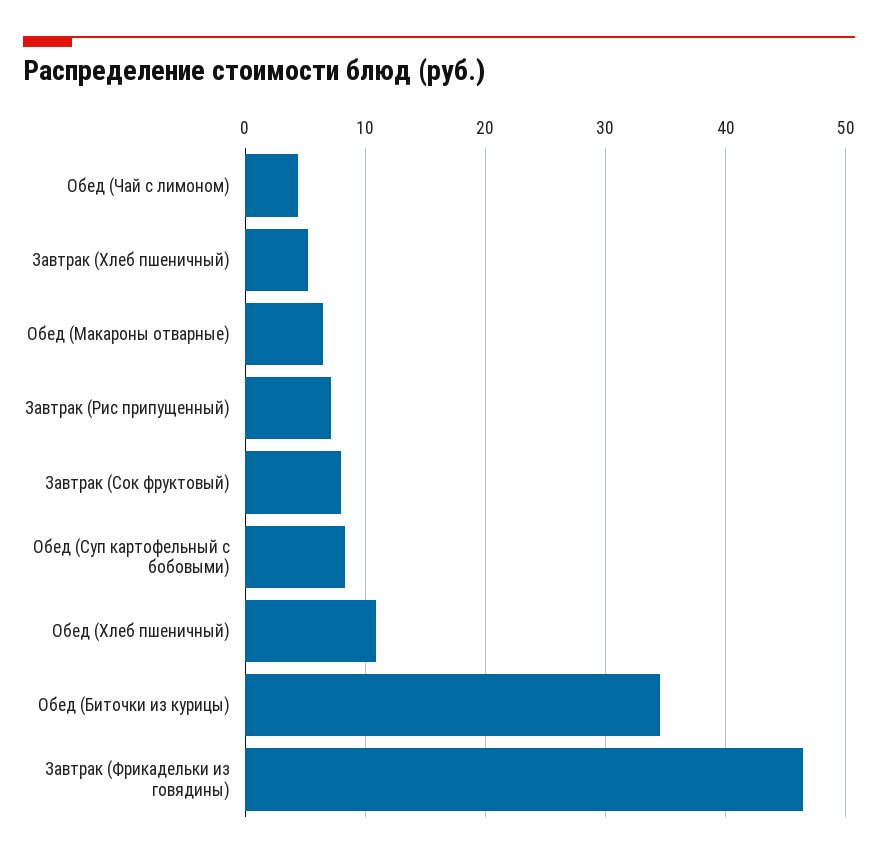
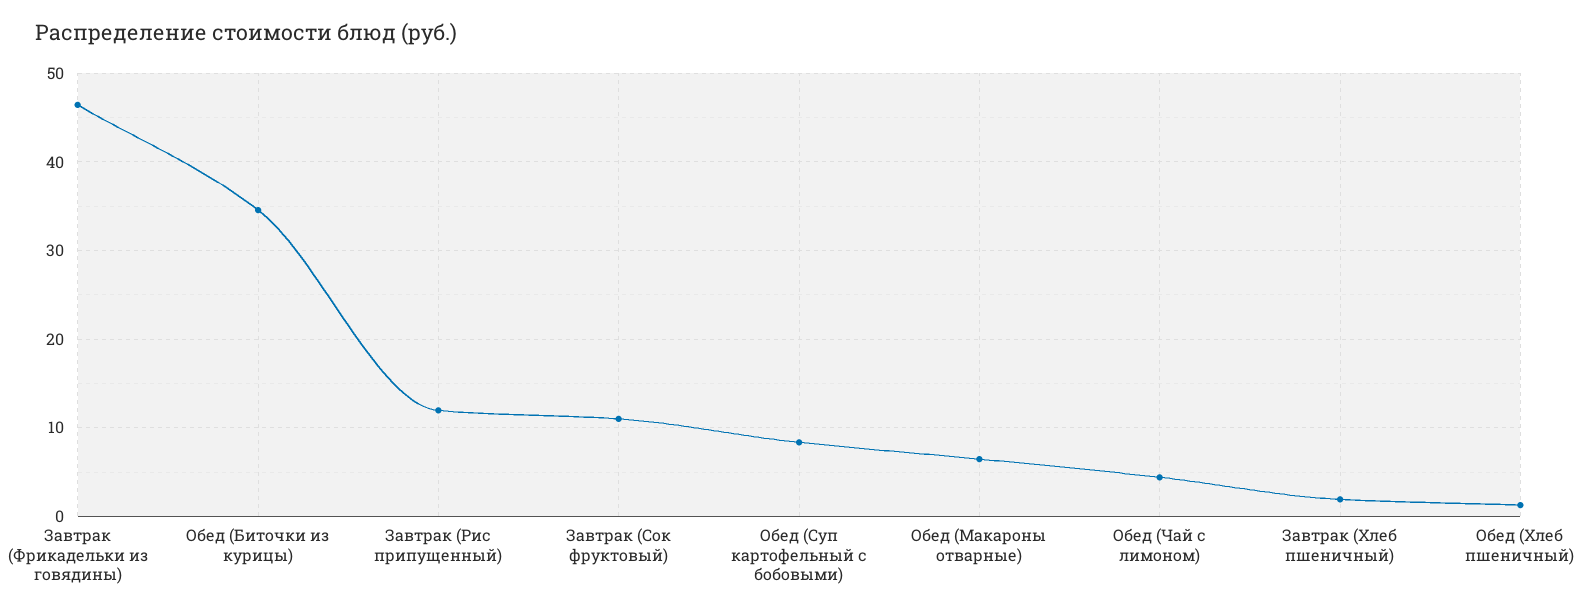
  {
    "Обед (Чай с лимоном)": 4,
-   "Завтрак (Хлеб пшеничный)": 5,
+   "Завтрак (Хлеб пшеничный)": 2,
    "Обед (Макароны отварные)": 6,
-   "Завтрак (Рис припущенный)": 7,
+   "Завтрак (Рис припущенный)": 12,
-   "Завтрак (Сок фруктовый)": 8,
+   "Завтрак (Сок фруктовый)": 11,
    "Обед (Суп картофельный с бобовыми)": 8,
-   "Обед (Хлеб пшеничный)": 11,
+   "Обед (Хлеб пшеничный)": 1,
    "Обед (Биточки из курицы)": 35,
    "Завтрак (Фрикадельки из говядины)": 46
  }

